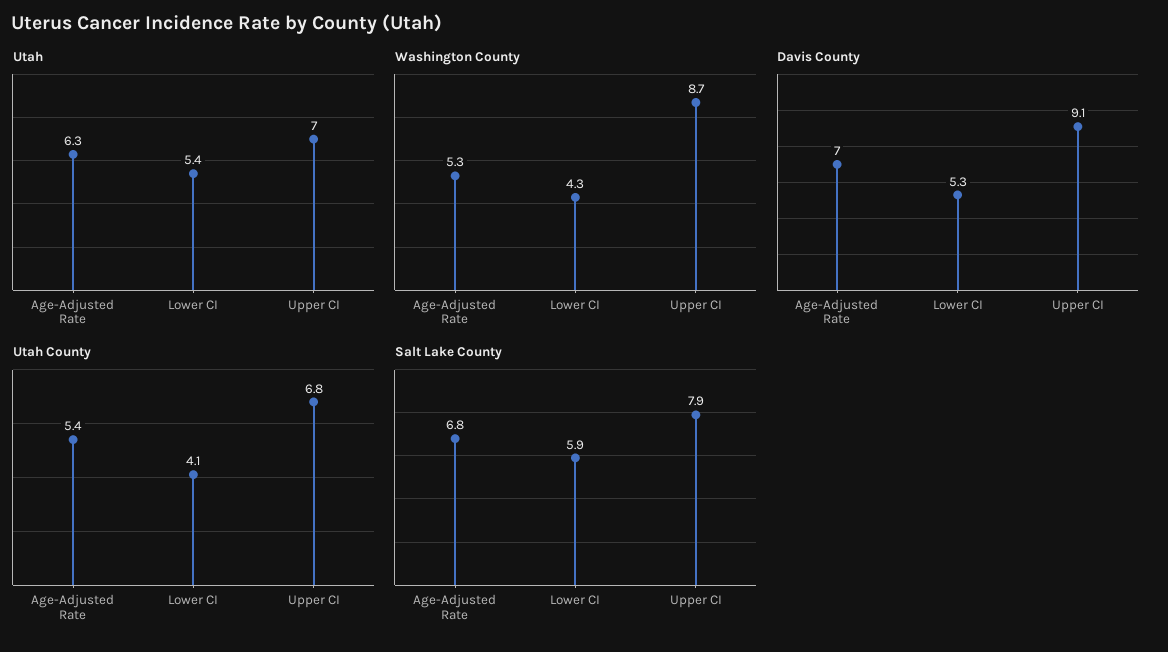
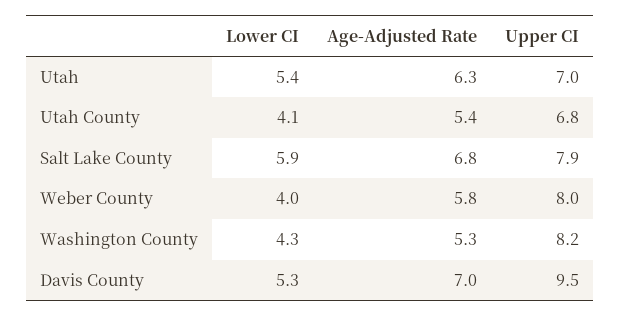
  {
    "Utah": {
      "Age-Adjusted Rate": 6.3,
      "Lower CI": 5.4,
      "Upper CI": 7
    },
    "Washington County": {
      "Age-Adjusted Rate": 5.3,
      "Lower CI": 4.3,
-     "Upper CI": 8.7
+     "Upper CI": 8.2
    },
    "Davis County": {
      "Age-Adjusted Rate": 7,
      "Lower CI": 5.3,
-     "Upper CI": 9.1
+     "Upper CI": 9.5
    },
    "Utah County": {
      "Age-Adjusted Rate": 5.4,
      "Lower CI": 4.1,
      "Upper CI": 6.8
    },
    "Salt Lake County": {
      "Age-Adjusted Rate": 6.8,
      "Lower CI": 5.9,
      "Upper CI": 7.9
-   }
+   },
+   "Weber County": {
+     "Lower CI": 4,
+     "Age-Adjusted Rate": 5.8,
+     "Upper CI": 8
+   }
  }

